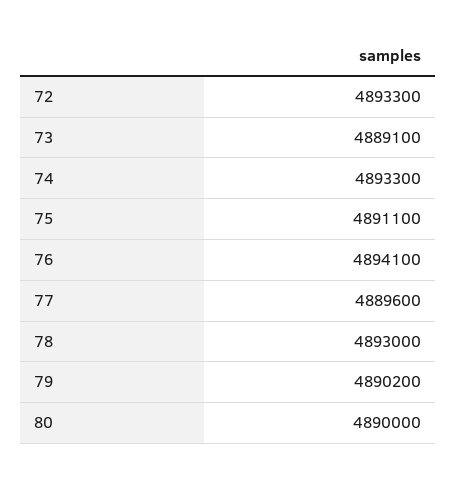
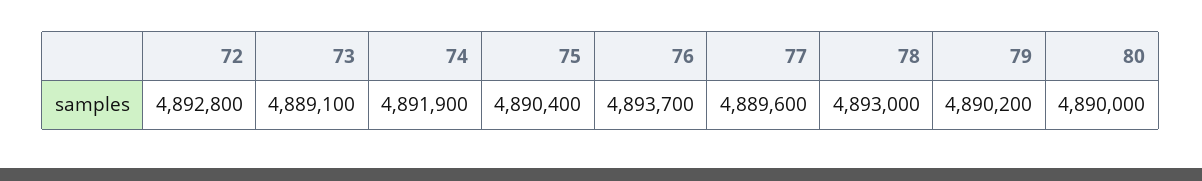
  {
-   "72": 4893300,
+   "72": 4892800,
    "73": 4889100,
-   "74": 4893300,
+   "74": 4891900,
-   "75": 4891100,
+   "75": 4890400,
-   "76": 4894100,
+   "76": 4893700,
    "77": 4889600,
    "78": 4893000,
    "79": 4890200,
    "80": 4890000
  }

